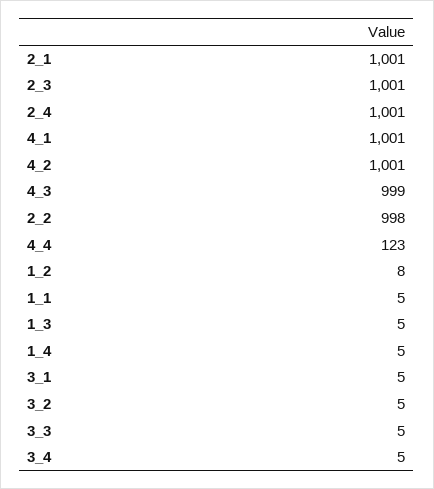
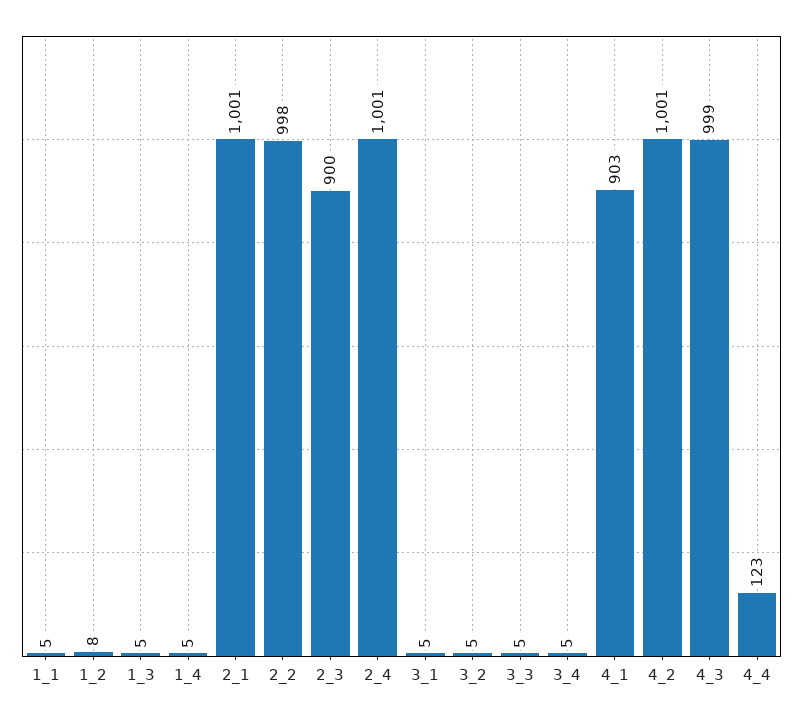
  {
    "2_1": 1001,
-   "2_3": 1001,
+   "2_3": 900,
    "2_4": 1001,
-   "4_1": 1001,
+   "4_1": 903,
    "4_2": 1001,
    "4_3": 999,
    "2_2": 998,
    "4_4": 123,
    "1_2": 8,
    "1_1": 5,
    "1_3": 5,
    "1_4": 5,
    "3_1": 5,
    "3_2": 5,
    "3_3": 5,
    "3_4": 5
  }

